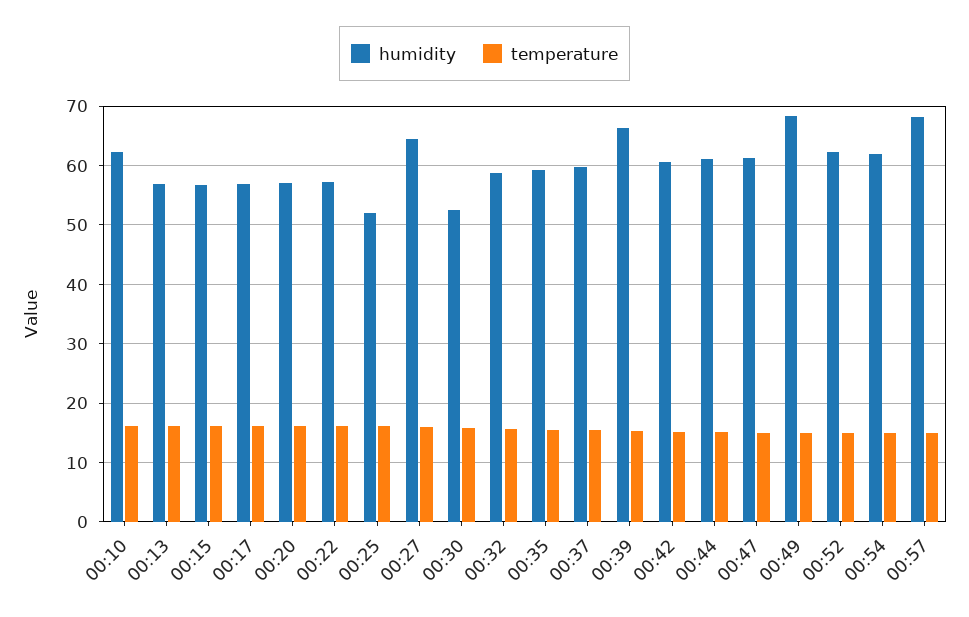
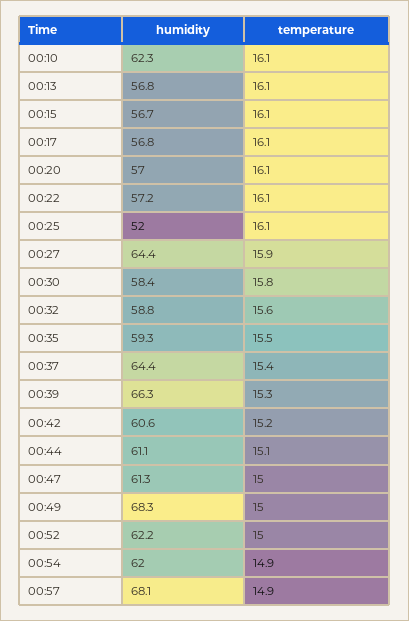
  {
    "humidity": {
      "00:10": 62.3,
      "00:13": 56.8,
      "00:15": 56.7,
      "00:17": 56.8,
      "00:20": 57,
      "00:22": 57.2,
      "00:25": 52,
      "00:27": 64.4,
-     "00:30": 52,
+     "00:30": 58.4,
      "00:32": 58.8,
      "00:35": 59.3,
-     "00:37": 60,
+     "00:37": 64.4,
      "00:39": 66.3,
      "00:42": 60.6,
      "00:44": 61.1,
      "00:47": 61.3,
      "00:49": 68.3,
      "00:52": 62.2,
      "00:54": 62,
      "00:57": 68.1
    },
    "temperature": {
      "00:10": 16.1,
      "00:13": 16.1,
      "00:15": 16.1,
      "00:17": 16.1,
      "00:20": 16.1,
      "00:22": 16.1,
      "00:25": 16.1,
      "00:27": 15.9,
      "00:30": 15.8,
      "00:32": 15.6,
      "00:35": 15.5,
      "00:37": 15.4,
      "00:39": 15.3,
      "00:42": 15.2,
      "00:44": 15.1,
      "00:47": 15,
      "00:49": 15,
      "00:52": 15,
      "00:54": 14.9,
      "00:57": 14.9
    }
  }

